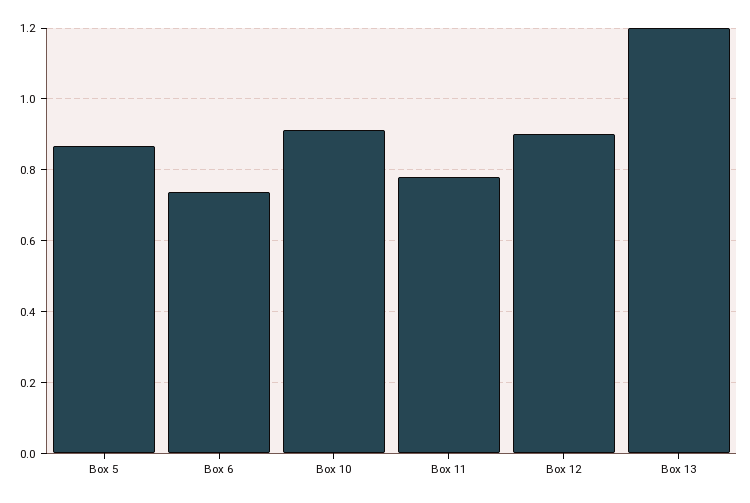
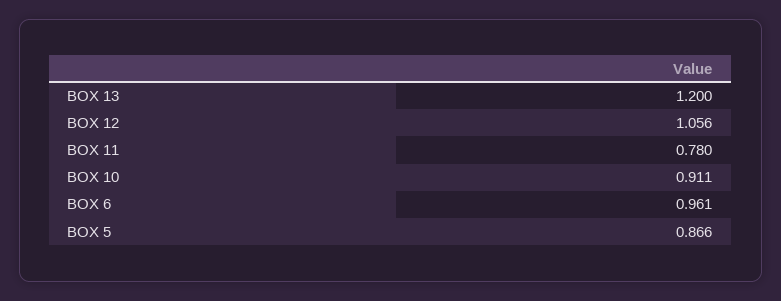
  {
    "Box 5": 0.866,
-   "Box 6": 0.74,
+   "Box 6": 0.961,
    "Box 10": 0.911,
    "Box 11": 0.78,
-   "Box 12": 0.9,
+   "Box 12": 1.056,
    "Box 13": 1.2
  }

